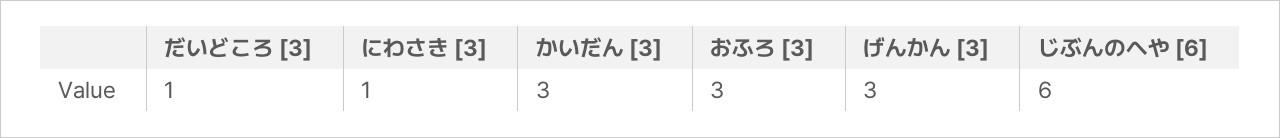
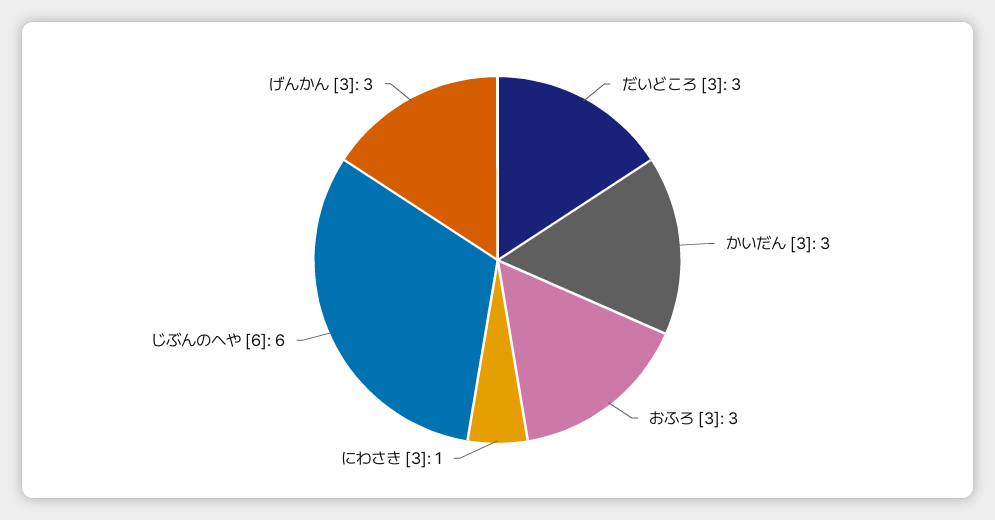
  {
-   "だいどころ [3]": 1,
+   "だいどころ [3]": 3,
    "にわさき [3]": 1,
    "かいだん [3]": 3,
    "おふろ [3]": 3,
    "げんかん [3]": 3,
    "じぶんのへや [6]": 6
  }

